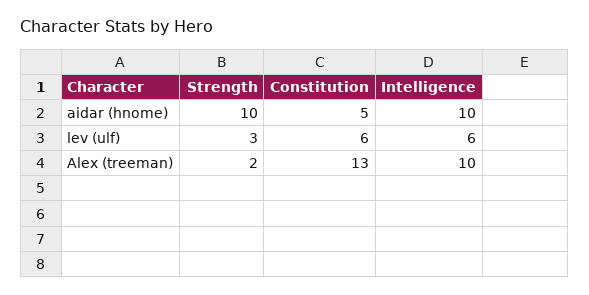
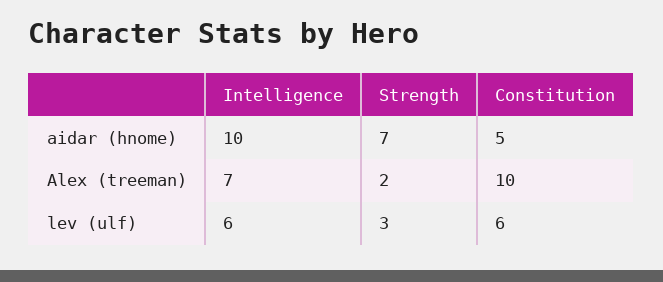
  {
    "Strength": {
-     "aidar (hnome)": 10,
+     "aidar (hnome)": 7,
      "lev (ulf)": 3,
      "Alex (treeman)": 2
    },
    "Constitution": {
      "aidar (hnome)": 5,
      "lev (ulf)": 6,
-     "Alex (treeman)": 13
+     "Alex (treeman)": 10
    },
    "Intelligence": {
      "aidar (hnome)": 10,
      "lev (ulf)": 6,
-     "Alex (treeman)": 10
+     "Alex (treeman)": 7
    }
  }

